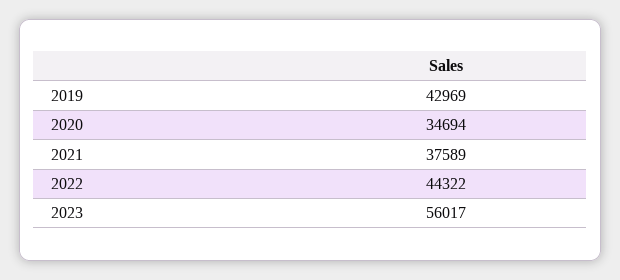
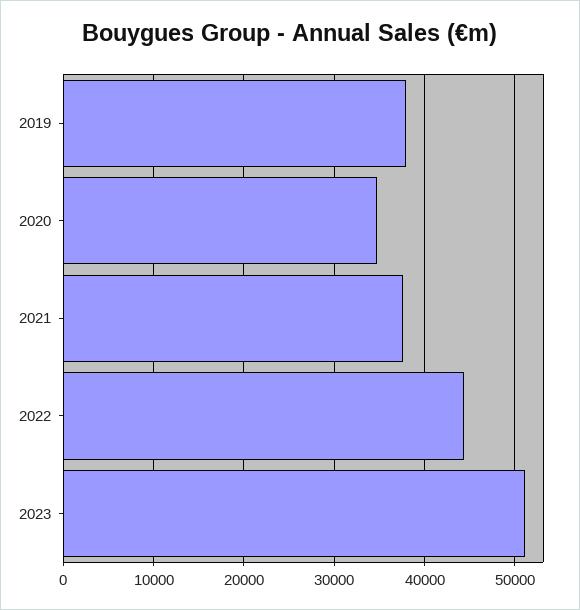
  {
-   "2019": 42969,
+   "2019": 38000,
    "2020": 34694,
    "2021": 37589,
    "2022": 44322,
-   "2023": 56017
+   "2023": 51000
  }

